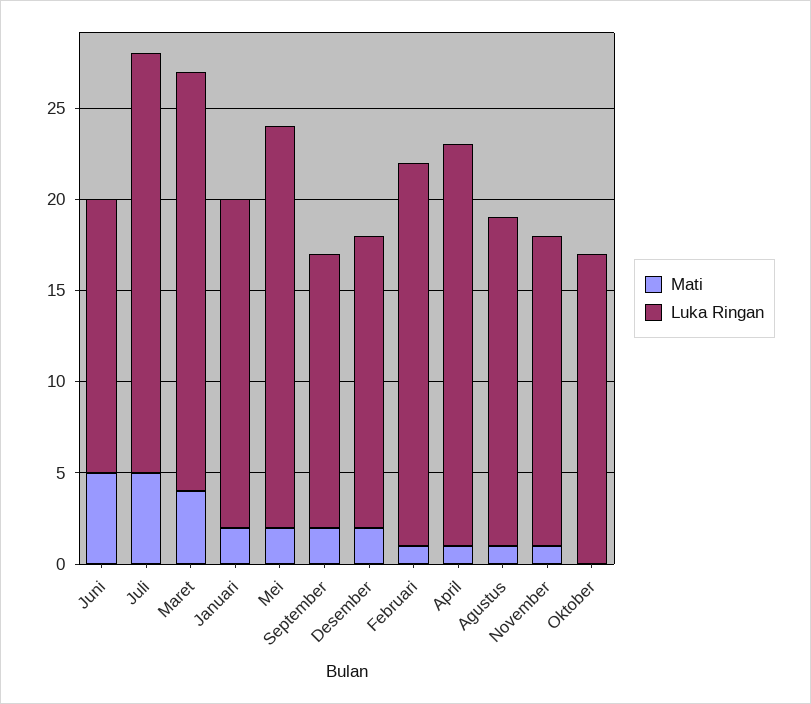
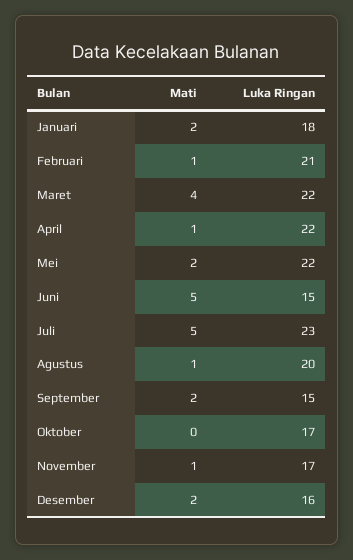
  {
    "Mati": {
      "Juni": 5,
      "Juli": 5,
      "Maret": 4,
      "Januari": 2,
      "Mei": 2,
      "September": 2,
      "Desember": 2,
      "Februari": 1,
      "April": 1,
      "Agustus": 1,
      "November": 1,
      "Oktober": 0
    },
    "Luka Ringan": {
      "Juni": 15,
      "Juli": 23,
-     "Maret": 23,
+     "Maret": 22,
      "Januari": 18,
      "Mei": 22,
      "September": 15,
      "Desember": 16,
      "Februari": 21,
      "April": 22,
-     "Agustus": 18,
+     "Agustus": 20,
      "November": 17,
      "Oktober": 17
    }
  }

